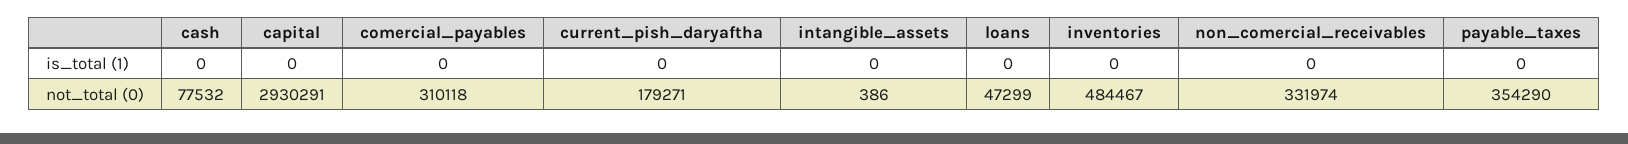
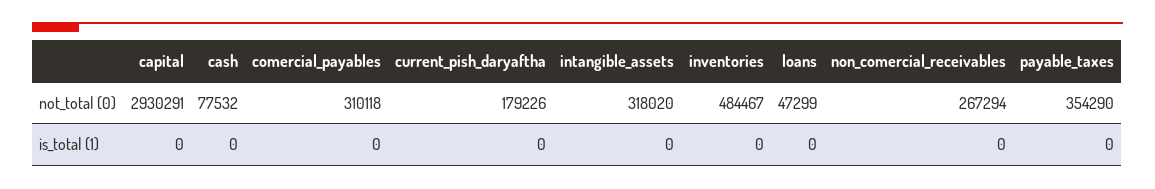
  {
    "cash": {
      "is_total (1)": 0,
      "not_total (0)": 77532
    },
    "capital": {
      "is_total (1)": 0,
      "not_total (0)": 2930291
    },
    "comercial_payables": {
      "is_total (1)": 0,
      "not_total (0)": 310118
    },
    "current_pish_daryaftha": {
      "is_total (1)": 0,
-     "not_total (0)": 179271
+     "not_total (0)": 179226
    },
    "intangible_assets": {
      "is_total (1)": 0,
-     "not_total (0)": 386
+     "not_total (0)": 318020
    },
    "loans": {
      "is_total (1)": 0,
      "not_total (0)": 47299
    },
    "inventories": {
      "is_total (1)": 0,
      "not_total (0)": 484467
    },
    "non_comercial_receivables": {
      "is_total (1)": 0,
-     "not_total (0)": 331974
+     "not_total (0)": 267294
    },
    "payable_taxes": {
      "is_total (1)": 0,
      "not_total (0)": 354290
    }
  }

